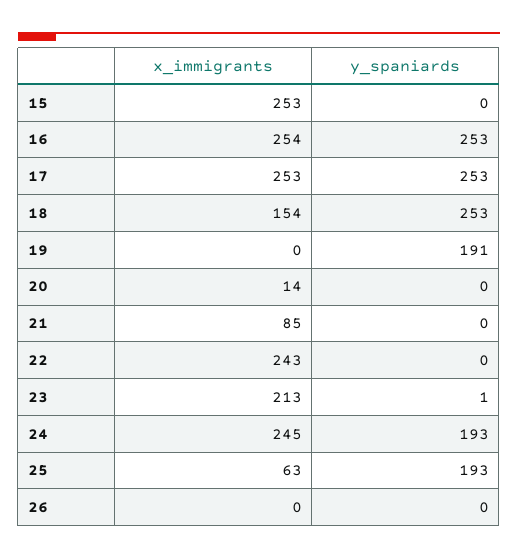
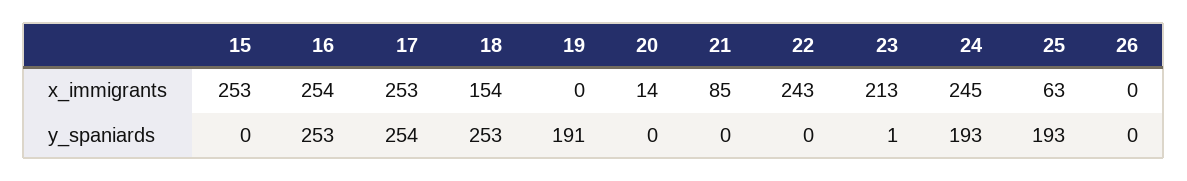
  {
    "x_immigrants": {
      "15": 253,
      "16": 254,
      "17": 253,
      "18": 154,
      "19": 0,
      "20": 14,
      "21": 85,
      "22": 243,
      "23": 213,
      "24": 245,
      "25": 63,
      "26": 0
    },
    "y_spaniards": {
      "15": 0,
      "16": 253,
-     "17": 253,
+     "17": 254,
      "18": 253,
      "19": 191,
      "20": 0,
      "21": 0,
      "22": 0,
      "23": 1,
      "24": 193,
      "25": 193,
      "26": 0
    }
  }

